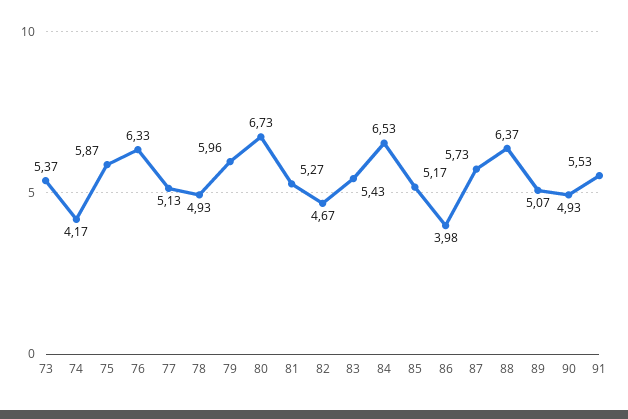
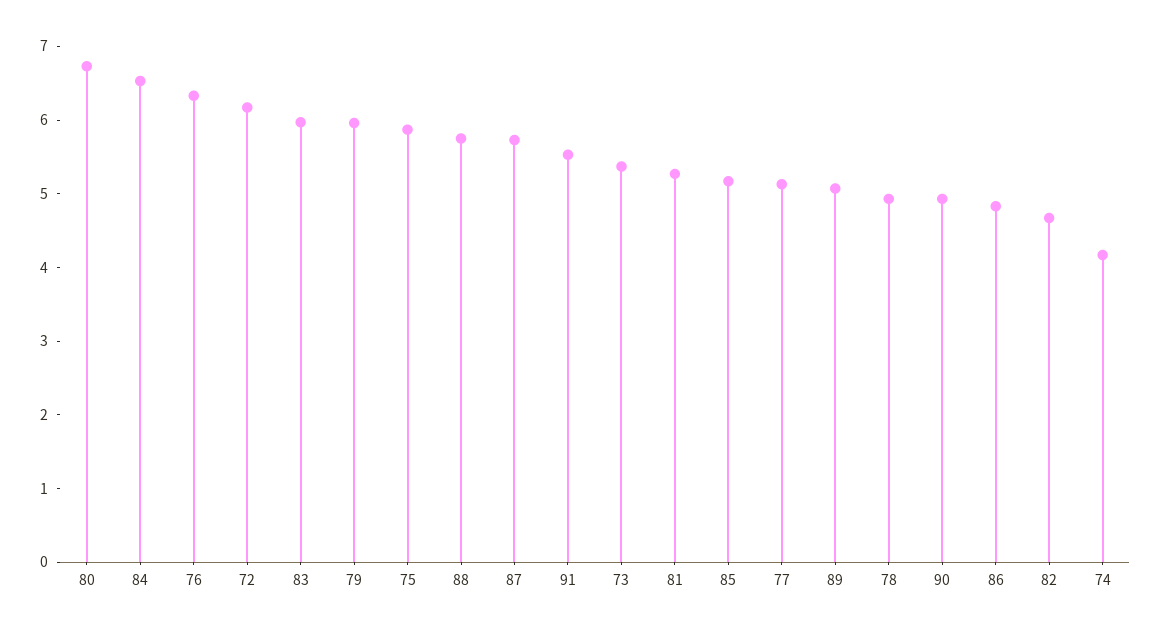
  {
    "73": 5.37,
    "74": 4.17,
    "75": 5.87,
    "76": 6.33,
    "77": 5.13,
    "78": 4.93,
    "79": 5.96,
    "80": 6.73,
    "81": 5.27,
    "82": 4.67,
-   "83": 5.43,
+   "83": 6,
    "84": 6.53,
    "85": 5.17,
-   "86": 3.98,
+   "86": 4.8,
    "87": 5.73,
-   "88": 6.37,
+   "88": 5.8,
    "89": 5.07,
    "90": 4.93,
-   "91": 5.53
+   "91": 5.53,
+   "72": 6.2
  }

